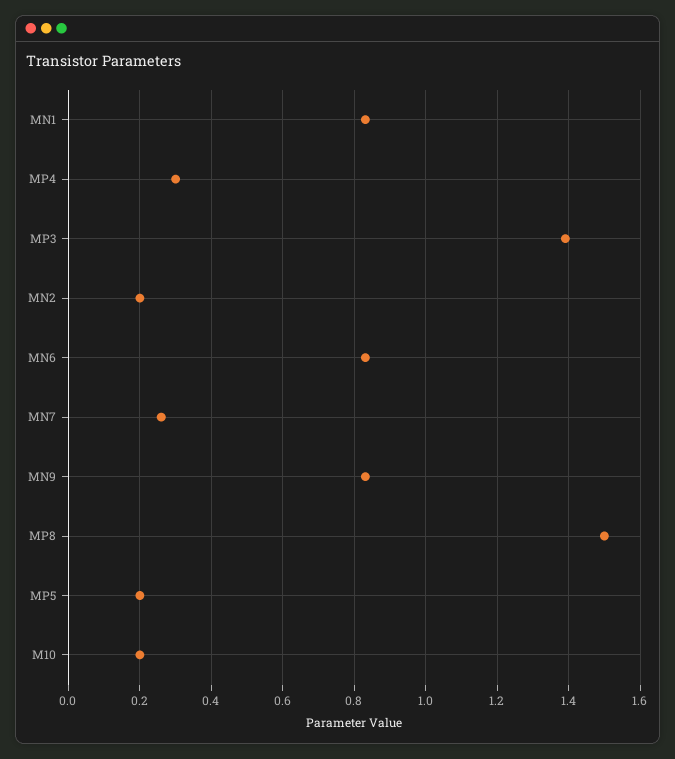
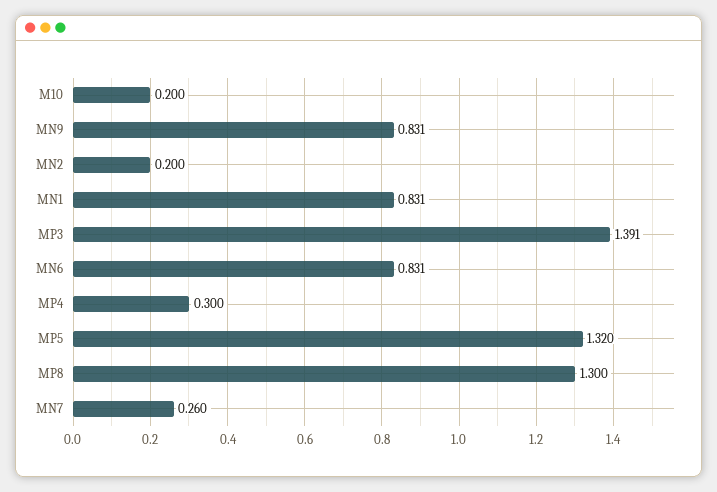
  {
    "MN1": 0.831,
    "MP4": 0.3,
    "MP3": 1.391,
    "MN2": 0.2,
    "MN6": 0.831,
    "MN7": 0.26,
    "MN9": 0.831,
-   "MP8": 1.5,
+   "MP8": 1.3,
-   "MP5": 0.2,
+   "MP5": 1.32,
    "M10": 0.2
  }

